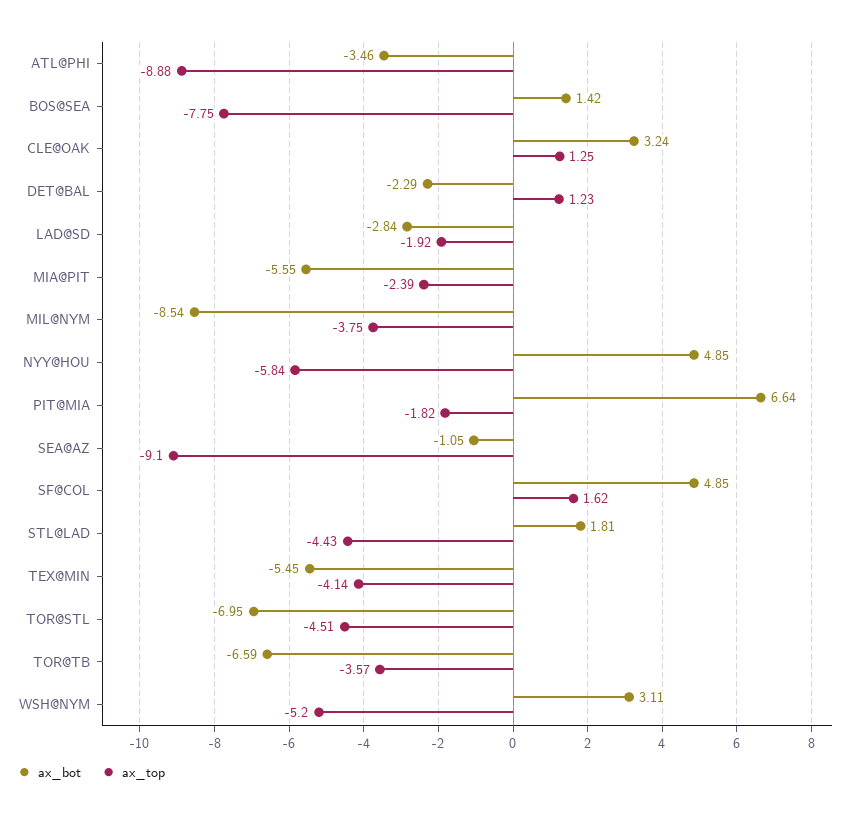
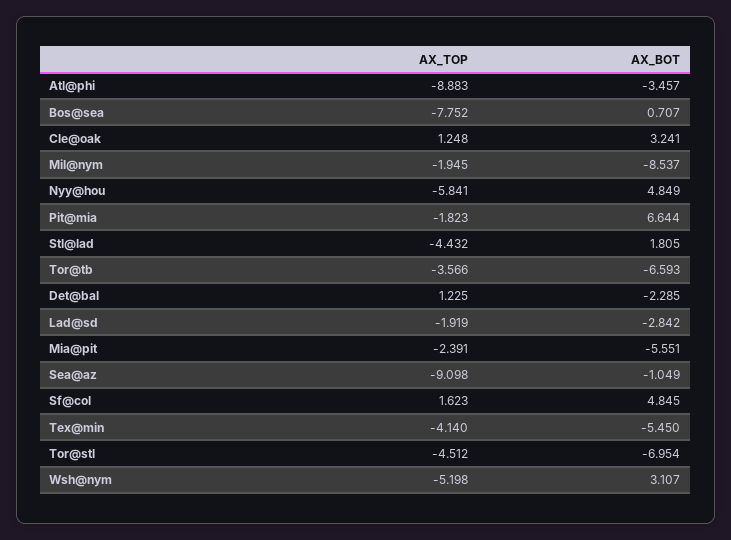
  {
    "ax_bot": {
      "ATL@PHI": -3.457,
-     "BOS@SEA": 1.42,
+     "BOS@SEA": 0.707,
      "CLE@OAK": 3.241,
      "DET@BAL": -2.285,
      "LAD@SD": -2.842,
      "MIA@PIT": -5.551,
      "MIL@NYM": -8.537,
      "NYY@HOU": 4.849,
      "PIT@MIA": 6.644,
      "SEA@AZ": -1.049,
      "SF@COL": 4.845,
      "STL@LAD": 1.805,
      "TEX@MIN": -5.45,
      "TOR@STL": -6.954,
      "TOR@TB": -6.593,
      "WSH@NYM": 3.107
    },
    "ax_top": {
      "ATL@PHI": -8.883,
      "BOS@SEA": -7.752,
      "CLE@OAK": 1.248,
      "DET@BAL": 1.225,
      "LAD@SD": -1.919,
      "MIA@PIT": -2.391,
-     "MIL@NYM": -3.75,
+     "MIL@NYM": -1.945,
      "NYY@HOU": -5.841,
      "PIT@MIA": -1.823,
      "SEA@AZ": -9.098,
      "SF@COL": 1.623,
      "STL@LAD": -4.432,
      "TEX@MIN": -4.14,
      "TOR@STL": -4.512,
      "TOR@TB": -3.566,
      "WSH@NYM": -5.198
    }
  }

